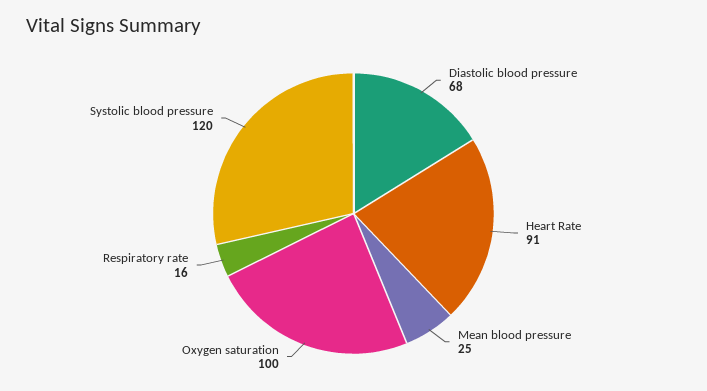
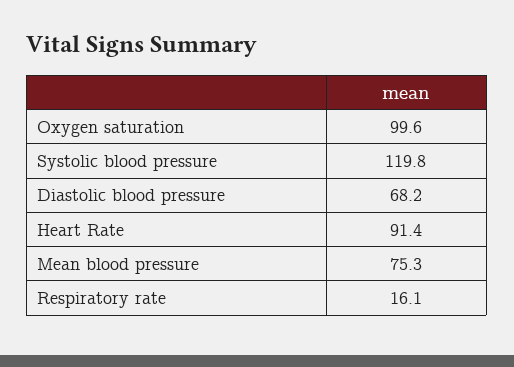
  {
    "Diastolic blood pressure": 68.2,
    "Heart Rate": 91.4,
-   "Mean blood pressure": 25,
+   "Mean blood pressure": 75.3,
    "Oxygen saturation": 99.6,
    "Respiratory rate": 16.1,
    "Systolic blood pressure": 119.8
  }

